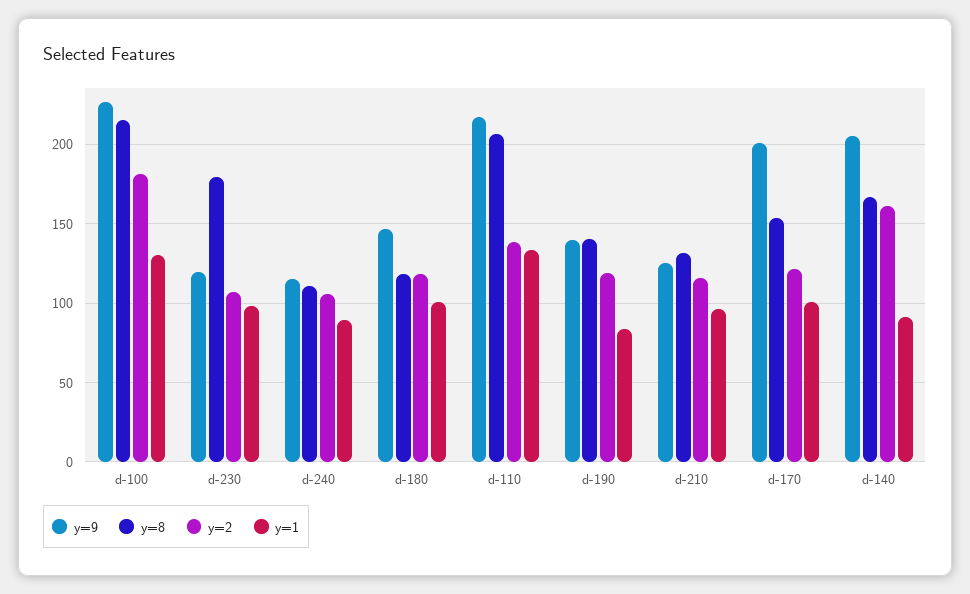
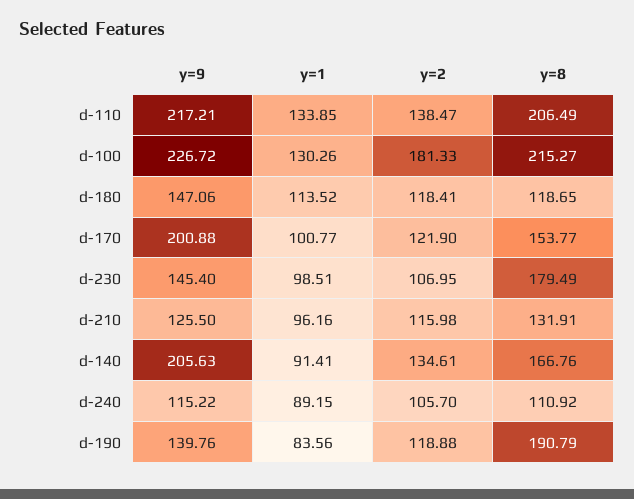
  {
    "y=9": {
      "d-100": 226.72,
-     "d-230": 120,
+     "d-230": 145.4,
      "d-240": 115.22,
      "d-180": 147.06,
      "d-110": 217.21,
      "d-190": 139.76,
      "d-210": 125.5,
      "d-170": 200.88,
      "d-140": 205.63
    },
    "y=8": {
      "d-100": 215.27,
      "d-230": 179.49,
      "d-240": 110.92,
      "d-180": 118.65,
      "d-110": 206.49,
-     "d-190": 140,
+     "d-190": 190.79,
      "d-210": 131.91,
      "d-170": 153.77,
      "d-140": 166.76
    },
    "y=2": {
      "d-100": 181.33,
      "d-230": 106.95,
      "d-240": 105.7,
      "d-180": 118.41,
      "d-110": 138.47,
      "d-190": 118.88,
      "d-210": 115.98,
      "d-170": 121.9,
-     "d-140": 160
+     "d-140": 134.61
    },
    "y=1": {
      "d-100": 130.26,
      "d-230": 98.51,
      "d-240": 89.15,
-     "d-180": 100,
+     "d-180": 113.52,
      "d-110": 133.85,
      "d-190": 83.56,
      "d-210": 96.16,
      "d-170": 100.77,
      "d-140": 91.41
    }
  }

